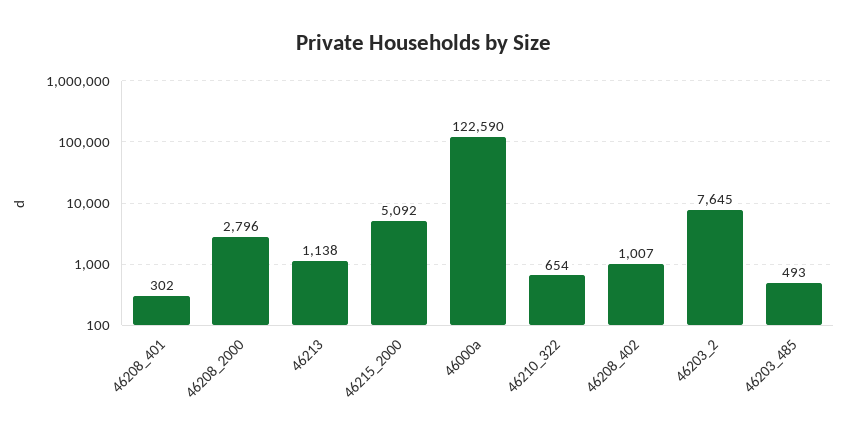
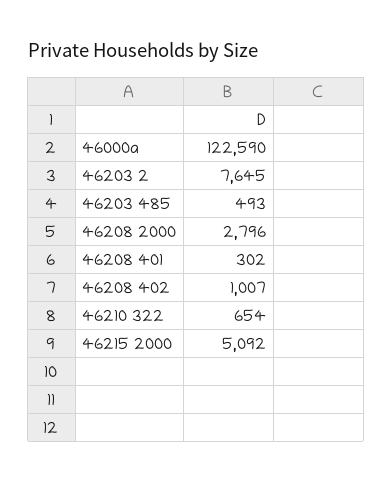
  {
    "46208_401": 302,
    "46208_2000": 2796,
-   "46213": 1138,
    "46215_2000": 5092,
    "46000a": 122590,
    "46210_322": 654,
    "46208_402": 1007,
    "46203_2": 7645,
    "46203_485": 493
  }

